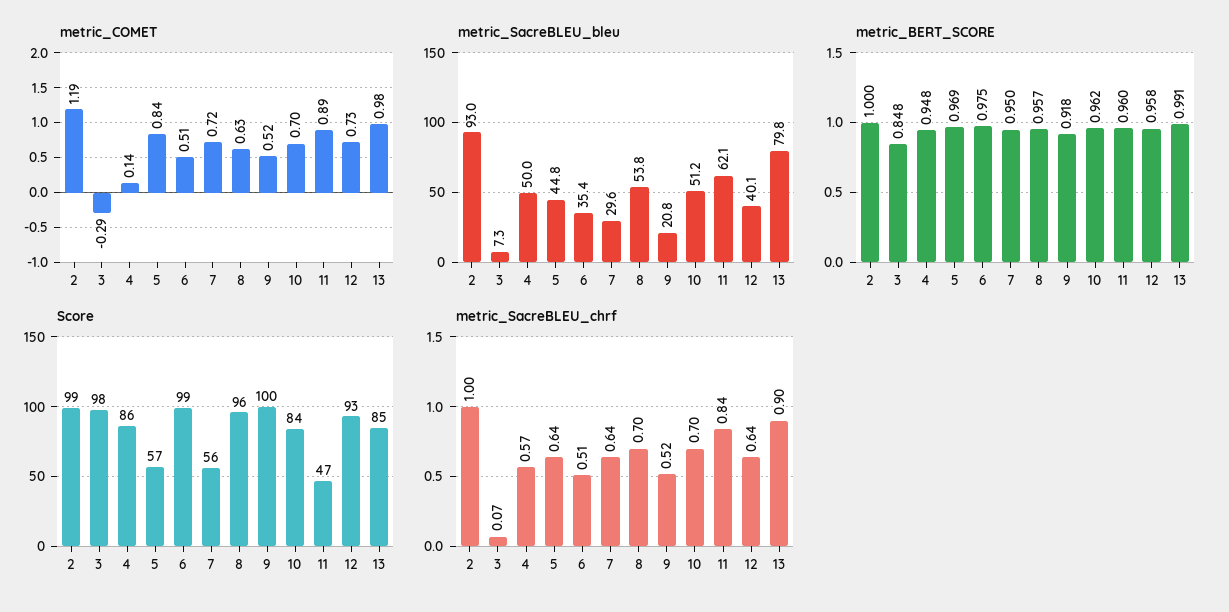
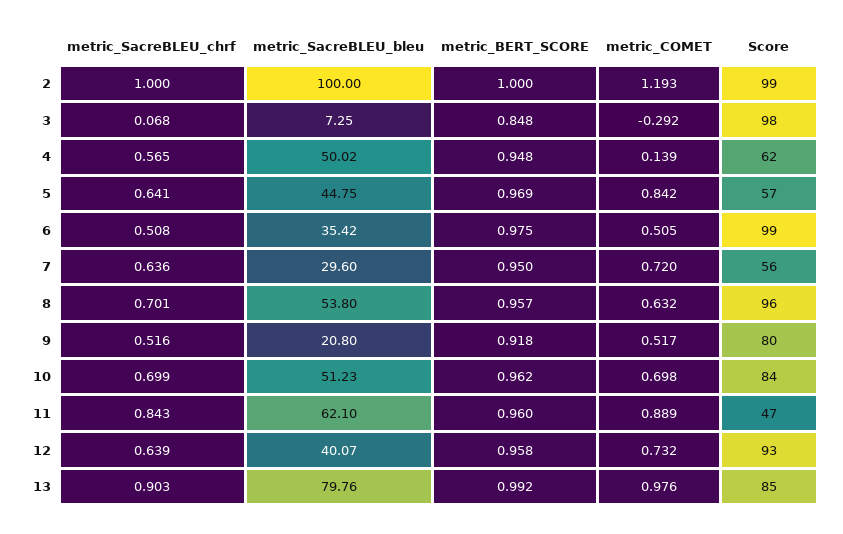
  {
    "metric_COMET": {
      "2": 1.193,
      "3": -0.292,
      "4": 0.139,
      "5": 0.842,
      "6": 0.505,
      "7": 0.72,
      "8": 0.632,
      "9": 0.517,
      "10": 0.698,
      "11": 0.889,
      "12": 0.732,
      "13": 0.976
    },
    "metric_SacreBLEU_bleu": {
-     "2": 93,
+     "2": 100,
      "3": 7.25,
      "4": 50.02,
      "5": 44.75,
      "6": 35.42,
      "7": 29.6,
      "8": 53.8,
      "9": 20.8,
      "10": 51.23,
      "11": 62.1,
      "12": 40.07,
      "13": 79.76
    },
    "metric_BERT_SCORE": {
      "2": 1,
      "3": 0.848,
      "4": 0.948,
      "5": 0.969,
      "6": 0.975,
      "7": 0.95,
      "8": 0.957,
      "9": 0.918,
      "10": 0.962,
      "11": 0.96,
      "12": 0.958,
-     "13": 0.991
+     "13": 0.992
    },
    "Score": {
      "2": 99,
      "3": 98,
-     "4": 86,
+     "4": 62,
      "5": 57,
      "6": 99,
      "7": 56,
      "8": 96,
-     "9": 100,
+     "9": 80,
      "10": 84,
      "11": 47,
      "12": 93,
      "13": 85
    },
    "metric_SacreBLEU_chrf": {
      "2": 1,
      "3": 0.068,
      "4": 0.565,
      "5": 0.641,
      "6": 0.508,
      "7": 0.636,
      "8": 0.701,
      "9": 0.516,
      "10": 0.699,
      "11": 0.843,
      "12": 0.639,
      "13": 0.903
    }
  }

